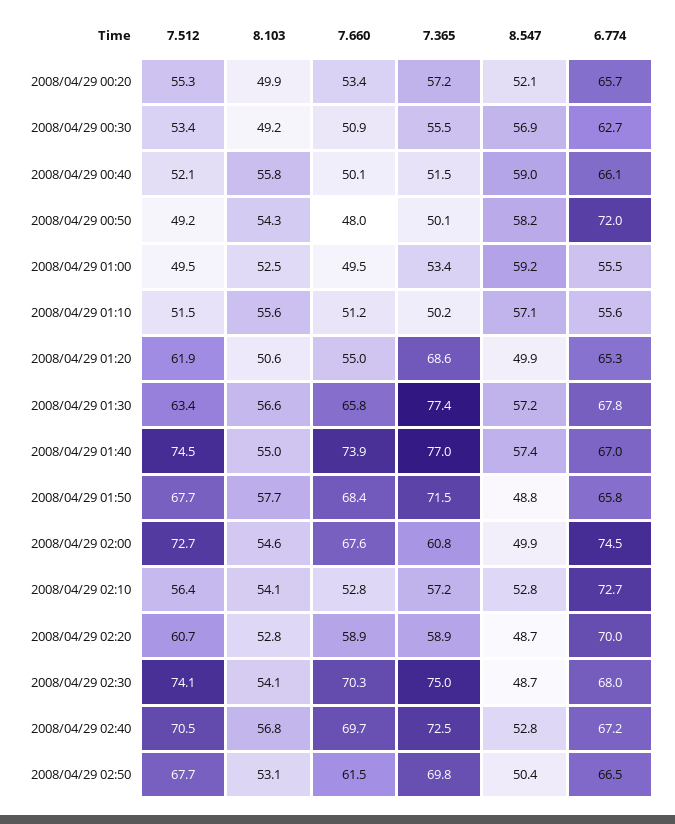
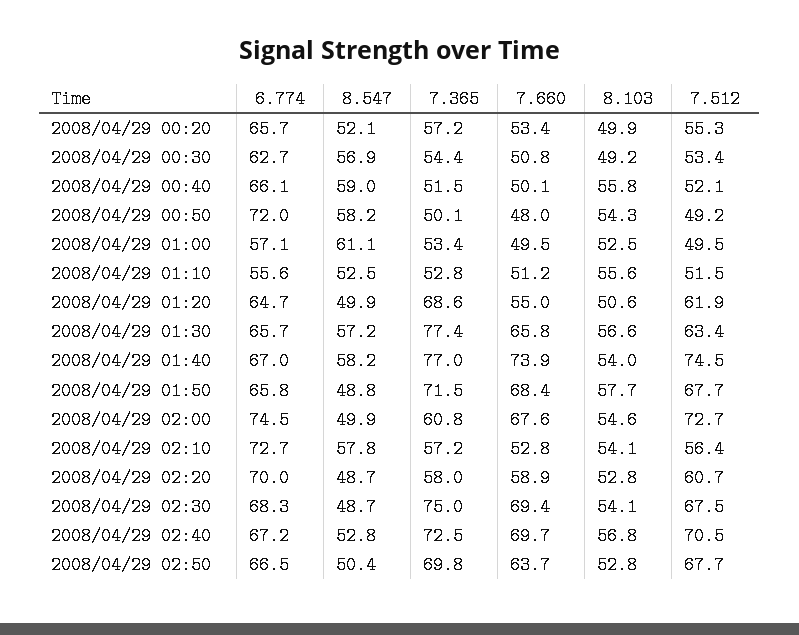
  {
    "7.512": {
      "2008/04/29 00:20": 55.3,
      "2008/04/29 00:30": 53.4,
      "2008/04/29 00:40": 52.1,
      "2008/04/29 00:50": 49.2,
      "2008/04/29 01:00": 49.5,
      "2008/04/29 01:10": 51.5,
      "2008/04/29 01:20": 61.9,
      "2008/04/29 01:30": 63.4,
      "2008/04/29 01:40": 74.5,
      "2008/04/29 01:50": 67.7,
      "2008/04/29 02:00": 72.7,
      "2008/04/29 02:10": 56.4,
      "2008/04/29 02:20": 60.7,
-     "2008/04/29 02:30": 74.1,
+     "2008/04/29 02:30": 67.5,
      "2008/04/29 02:40": 70.5,
      "2008/04/29 02:50": 67.7
    },
    "8.103": {
      "2008/04/29 00:20": 49.9,
      "2008/04/29 00:30": 49.2,
      "2008/04/29 00:40": 55.8,
      "2008/04/29 00:50": 54.3,
      "2008/04/29 01:00": 52.5,
      "2008/04/29 01:10": 55.6,
      "2008/04/29 01:20": 50.6,
      "2008/04/29 01:30": 56.6,
-     "2008/04/29 01:40": 55,
+     "2008/04/29 01:40": 54,
      "2008/04/29 01:50": 57.7,
      "2008/04/29 02:00": 54.6,
      "2008/04/29 02:10": 54.1,
      "2008/04/29 02:20": 52.8,
      "2008/04/29 02:30": 54.1,
      "2008/04/29 02:40": 56.8,
-     "2008/04/29 02:50": 53.1
+     "2008/04/29 02:50": 52.8
    },
    "7.660": {
      "2008/04/29 00:20": 53.4,
-     "2008/04/29 00:30": 50.9,
+     "2008/04/29 00:30": 50.8,
      "2008/04/29 00:40": 50.1,
      "2008/04/29 00:50": 48,
      "2008/04/29 01:00": 49.5,
      "2008/04/29 01:10": 51.2,
      "2008/04/29 01:20": 55,
      "2008/04/29 01:30": 65.8,
      "2008/04/29 01:40": 73.9,
      "2008/04/29 01:50": 68.4,
      "2008/04/29 02:00": 67.6,
      "2008/04/29 02:10": 52.8,
      "2008/04/29 02:20": 58.9,
-     "2008/04/29 02:30": 70.3,
+     "2008/04/29 02:30": 69.4,
      "2008/04/29 02:40": 69.7,
-     "2008/04/29 02:50": 61.5
+     "2008/04/29 02:50": 63.7
    },
    "7.365": {
      "2008/04/29 00:20": 57.2,
-     "2008/04/29 00:30": 55.5,
+     "2008/04/29 00:30": 54.4,
      "2008/04/29 00:40": 51.5,
      "2008/04/29 00:50": 50.1,
      "2008/04/29 01:00": 53.4,
-     "2008/04/29 01:10": 50.2,
+     "2008/04/29 01:10": 52.8,
      "2008/04/29 01:20": 68.6,
      "2008/04/29 01:30": 77.4,
      "2008/04/29 01:40": 77,
      "2008/04/29 01:50": 71.5,
      "2008/04/29 02:00": 60.8,
      "2008/04/29 02:10": 57.2,
-     "2008/04/29 02:20": 58.9,
+     "2008/04/29 02:20": 58,
      "2008/04/29 02:30": 75,
      "2008/04/29 02:40": 72.5,
      "2008/04/29 02:50": 69.8
    },
    "8.547": {
      "2008/04/29 00:20": 52.1,
      "2008/04/29 00:30": 56.9,
      "2008/04/29 00:40": 59,
      "2008/04/29 00:50": 58.2,
-     "2008/04/29 01:00": 59.2,
+     "2008/04/29 01:00": 61.1,
-     "2008/04/29 01:10": 57.1,
+     "2008/04/29 01:10": 52.5,
      "2008/04/29 01:20": 49.9,
      "2008/04/29 01:30": 57.2,
-     "2008/04/29 01:40": 57.4,
+     "2008/04/29 01:40": 58.2,
      "2008/04/29 01:50": 48.8,
      "2008/04/29 02:00": 49.9,
-     "2008/04/29 02:10": 52.8,
+     "2008/04/29 02:10": 57.8,
      "2008/04/29 02:20": 48.7,
      "2008/04/29 02:30": 48.7,
      "2008/04/29 02:40": 52.8,
      "2008/04/29 02:50": 50.4
    },
    "6.774": {
      "2008/04/29 00:20": 65.7,
      "2008/04/29 00:30": 62.7,
      "2008/04/29 00:40": 66.1,
      "2008/04/29 00:50": 72,
-     "2008/04/29 01:00": 55.5,
+     "2008/04/29 01:00": 57.1,
      "2008/04/29 01:10": 55.6,
-     "2008/04/29 01:20": 65.3,
+     "2008/04/29 01:20": 64.7,
-     "2008/04/29 01:30": 67.8,
+     "2008/04/29 01:30": 65.7,
      "2008/04/29 01:40": 67,
      "2008/04/29 01:50": 65.8,
      "2008/04/29 02:00": 74.5,
      "2008/04/29 02:10": 72.7,
      "2008/04/29 02:20": 70,
-     "2008/04/29 02:30": 68,
+     "2008/04/29 02:30": 68.3,
      "2008/04/29 02:40": 67.2,
      "2008/04/29 02:50": 66.5
    }
  }

